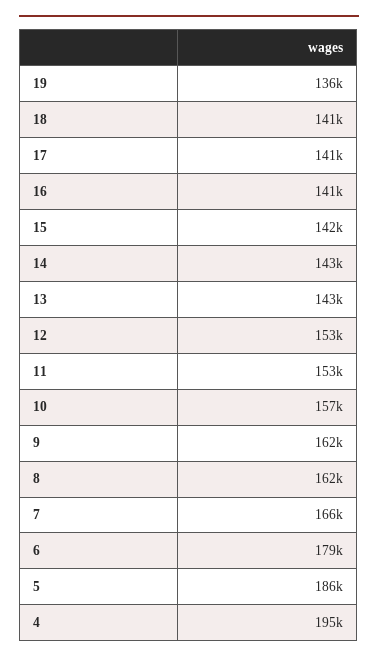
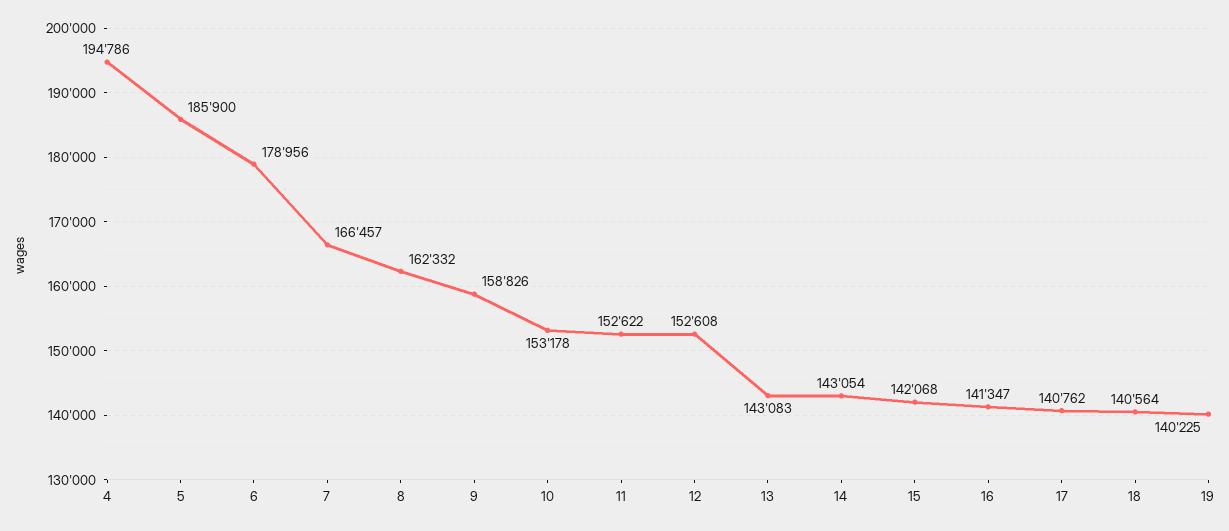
  {
-   "19": 136000,
+   "19": 140225,
    "18": 140564,
    "17": 140762,
    "16": 141347,
    "15": 142068,
    "14": 143054,
    "13": 143083,
    "12": 152608,
    "11": 152622,
-   "10": 157000,
+   "10": 153178,
-   "9": 162000,
+   "9": 158826,
    "8": 162332,
    "7": 166457,
    "6": 178956,
    "5": 185900,
    "4": 194786
  }

